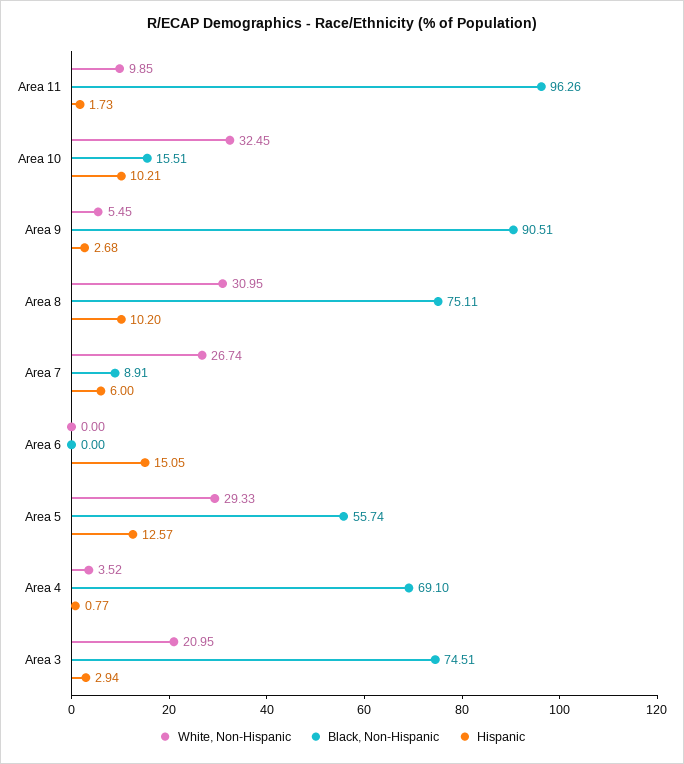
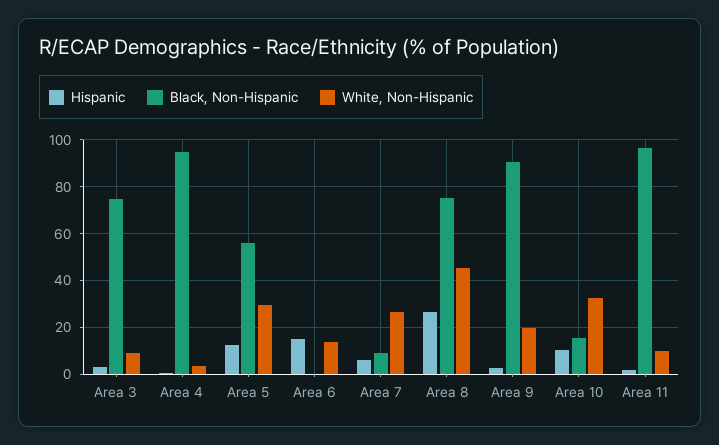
  {
    "White, Non-Hispanic": {
      "Area 11": 9.85,
      "Area 10": 32.45,
-     "Area 9": 5.45,
+     "Area 9": 20,
-     "Area 8": 30.95,
+     "Area 8": 45,
      "Area 7": 26.74,
-     "Area 6": 0,
+     "Area 6": 15,
      "Area 5": 29.33,
      "Area 4": 3.52,
-     "Area 3": 20.95
+     "Area 3": 10
    },
    "Black, Non-Hispanic": {
      "Area 11": 96.26,
      "Area 10": 15.51,
      "Area 9": 90.51,
      "Area 8": 75.11,
      "Area 7": 8.91,
      "Area 6": 0,
      "Area 5": 55.74,
-     "Area 4": 69.1,
+     "Area 4": 95,
      "Area 3": 74.51
    },
    "Hispanic": {
      "Area 11": 1.73,
      "Area 10": 10.21,
      "Area 9": 2.68,
-     "Area 8": 10.2,
+     "Area 8": 25,
      "Area 7": 6,
      "Area 6": 15.05,
      "Area 5": 12.57,
      "Area 4": 0.77,
      "Area 3": 2.94
    }
  }

